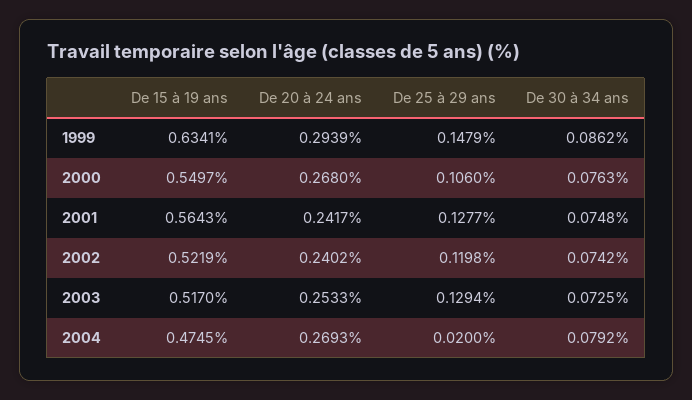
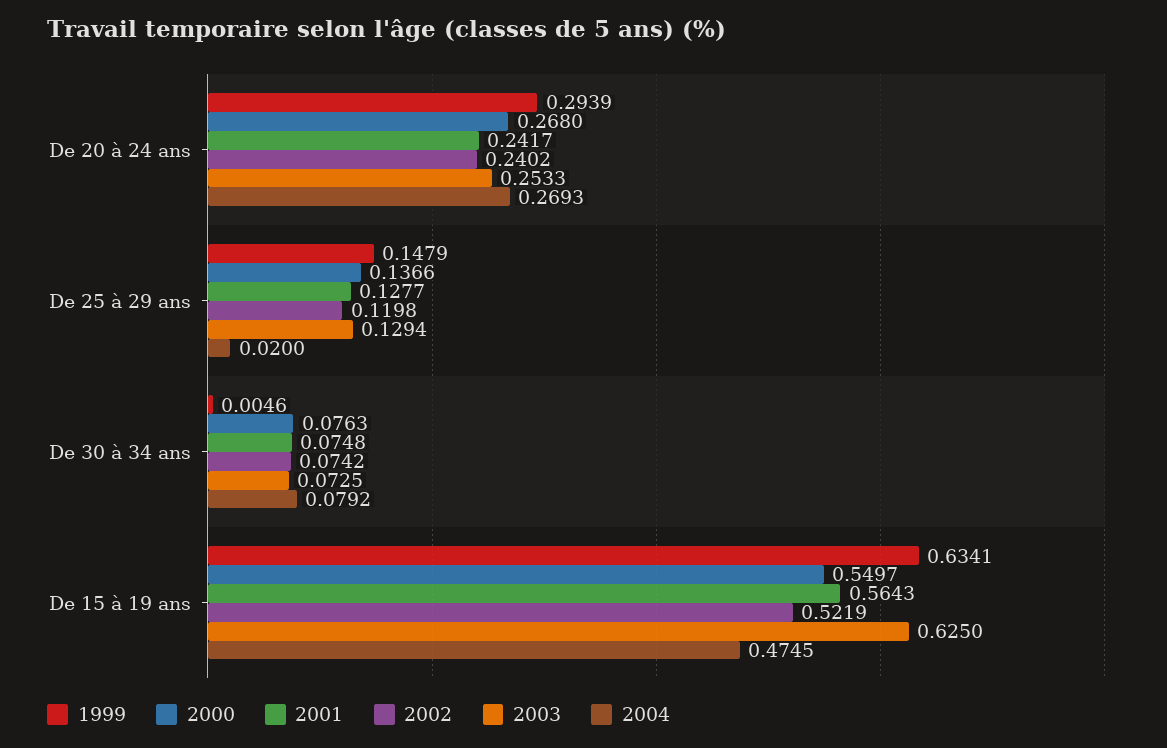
  {
    "1999": {
      "De 15 à 19 ans": 0.6341,
      "De 20 à 24 ans": 0.2939,
      "De 25 à 29 ans": 0.1479,
-     "De 30 à 34 ans": 0.0862
+     "De 30 à 34 ans": 0.0046
    },
    "2000": {
      "De 15 à 19 ans": 0.5497,
      "De 20 à 24 ans": 0.268,
-     "De 25 à 29 ans": 0.106,
+     "De 25 à 29 ans": 0.1366,
      "De 30 à 34 ans": 0.0763
    },
    "2001": {
      "De 15 à 19 ans": 0.5643,
      "De 20 à 24 ans": 0.2417,
      "De 25 à 29 ans": 0.1277,
      "De 30 à 34 ans": 0.0748
    },
    "2002": {
      "De 15 à 19 ans": 0.5219,
      "De 20 à 24 ans": 0.2402,
      "De 25 à 29 ans": 0.1198,
      "De 30 à 34 ans": 0.0742
    },
    "2003": {
-     "De 15 à 19 ans": 0.517,
+     "De 15 à 19 ans": 0.625,
      "De 20 à 24 ans": 0.2533,
      "De 25 à 29 ans": 0.1294,
      "De 30 à 34 ans": 0.0725
    },
    "2004": {
      "De 15 à 19 ans": 0.4745,
      "De 20 à 24 ans": 0.2693,
      "De 25 à 29 ans": 0.02,
      "De 30 à 34 ans": 0.0792
    }
  }

